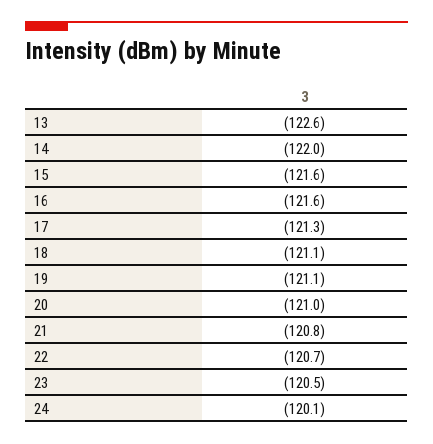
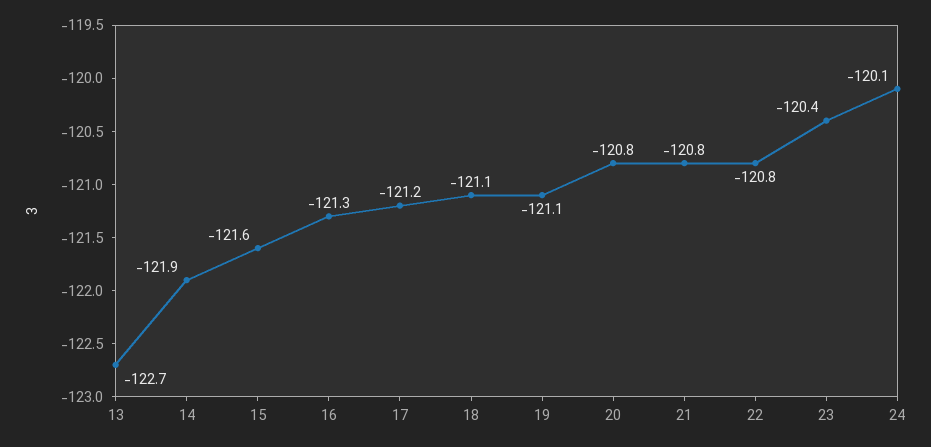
  {
-   "13": -122.6,
+   "13": -122.7,
-   "14": -122,
+   "14": -121.9,
    "15": -121.6,
-   "16": -121.6,
+   "16": -121.3,
-   "17": -121.3,
+   "17": -121.2,
    "18": -121.1,
    "19": -121.1,
-   "20": -121,
+   "20": -120.8,
    "21": -120.8,
-   "22": -120.7,
+   "22": -120.8,
-   "23": -120.5,
+   "23": -120.4,
    "24": -120.1
  }

